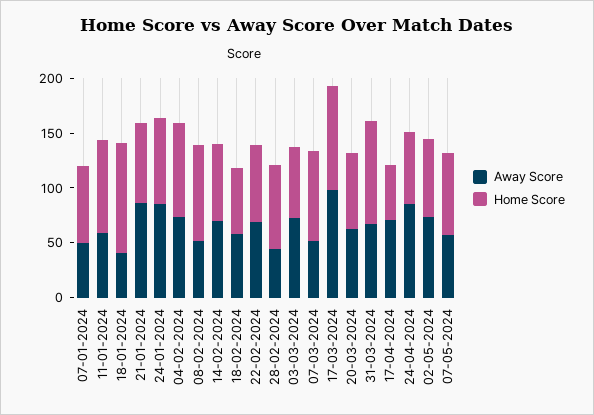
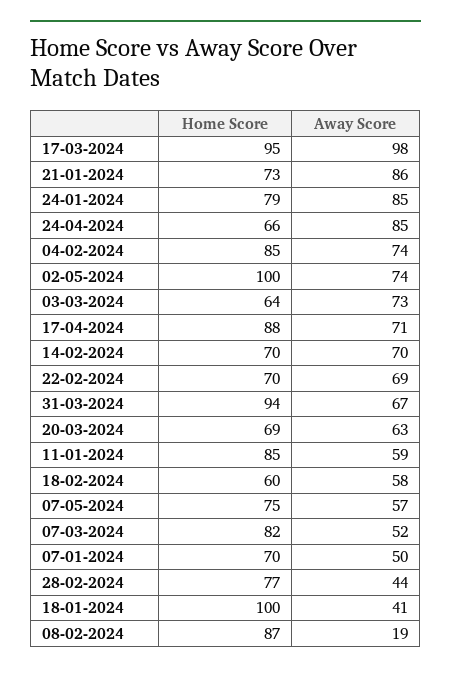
  {
    "Away Score": {
      "07-01-2024": 50,
      "11-01-2024": 59,
      "18-01-2024": 41,
      "21-01-2024": 86,
      "24-01-2024": 85,
      "04-02-2024": 74,
-     "08-02-2024": 50,
+     "08-02-2024": 19,
      "14-02-2024": 70,
      "18-02-2024": 58,
      "22-02-2024": 69,
      "28-02-2024": 44,
      "03-03-2024": 73,
      "07-03-2024": 52,
      "17-03-2024": 98,
      "20-03-2024": 63,
      "31-03-2024": 67,
      "17-04-2024": 71,
      "24-04-2024": 85,
      "02-05-2024": 74,
      "07-05-2024": 57
    },
    "Home Score": {
      "07-01-2024": 70,
      "11-01-2024": 85,
      "18-01-2024": 100,
      "21-01-2024": 73,
      "24-01-2024": 79,
      "04-02-2024": 85,
      "08-02-2024": 87,
      "14-02-2024": 70,
      "18-02-2024": 60,
      "22-02-2024": 70,
      "28-02-2024": 77,
      "03-03-2024": 64,
      "07-03-2024": 82,
      "17-03-2024": 95,
      "20-03-2024": 69,
      "31-03-2024": 94,
-     "17-04-2024": 50,
+     "17-04-2024": 88,
      "24-04-2024": 66,
-     "02-05-2024": 70,
+     "02-05-2024": 100,
      "07-05-2024": 75
    }
  }

